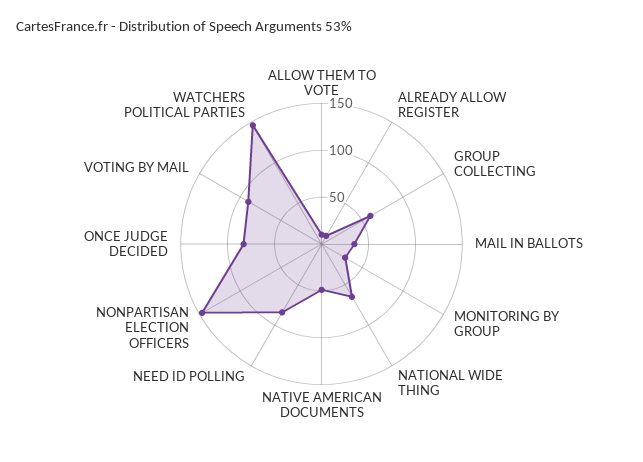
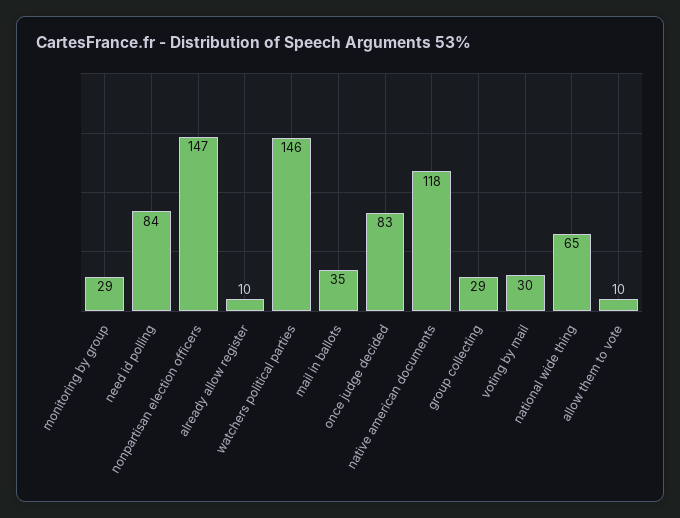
  {
    "ALLOW THEM TO VOTE": 10,
    "ALREADY ALLOW REGISTER": 10,
-   "GROUP COLLECTING": 60,
+   "GROUP COLLECTING": 29,
    "MAIL IN BALLOTS": 35,
    "MONITORING BY GROUP": 29,
    "NATIONAL WIDE THING": 65,
-   "NATIVE AMERICAN DOCUMENTS": 50,
+   "NATIVE AMERICAN DOCUMENTS": 118,
    "NEED ID POLLING": 84,
    "NONPARTISAN ELECTION OFFICERS": 147,
    "ONCE JUDGE DECIDED": 83,
-   "VOTING BY MAIL": 90,
+   "VOTING BY MAIL": 30,
    "WATCHERS POLITICAL PARTIES": 146
  }

